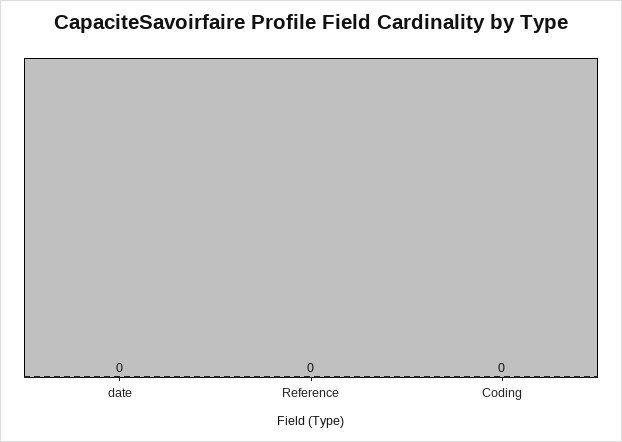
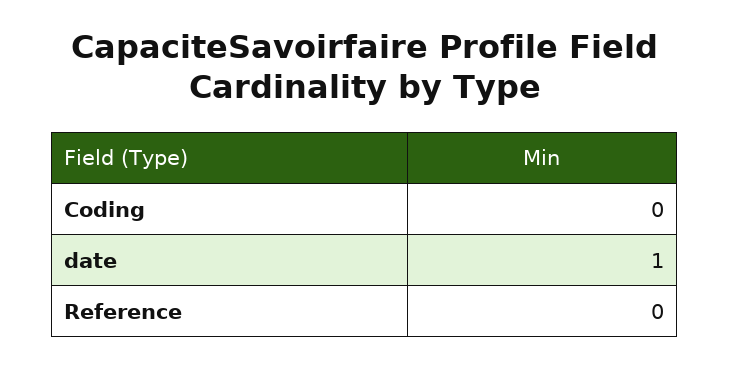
  {
-   "date": 0,
+   "date": 1,
    "Reference": 0,
    "Coding": 0
  }

